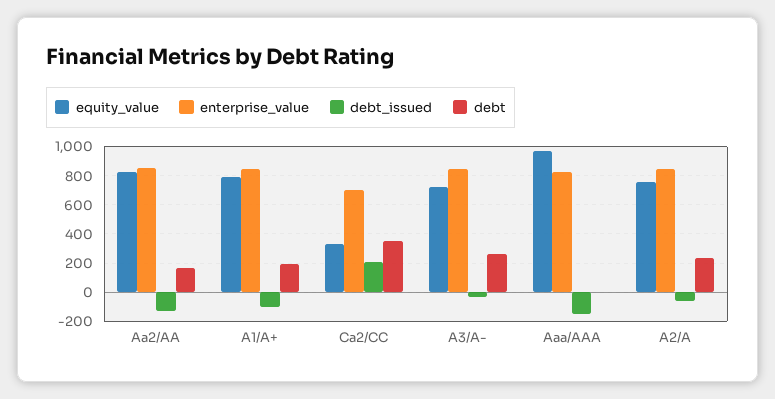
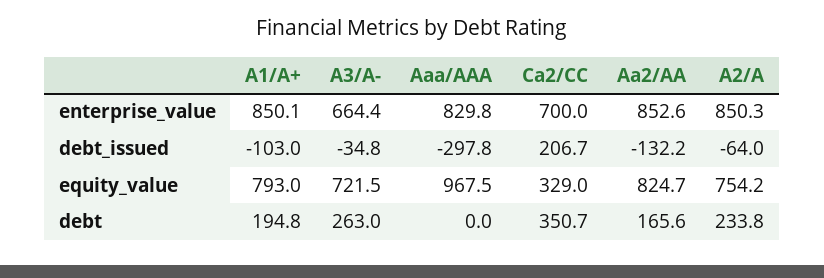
  {
    "equity_value": {
      "Aa2/AA": 824.7,
      "A1/A+": 793,
      "Ca2/CC": 329,
      "A3/A-": 721.5,
      "Aaa/AAA": 967.5,
      "A2/A": 754.2
    },
    "enterprise_value": {
      "Aa2/AA": 852.6,
      "A1/A+": 850.1,
      "Ca2/CC": 700,
-     "A3/A-": 850,
+     "A3/A-": 664.4,
      "Aaa/AAA": 829.8,
      "A2/A": 850.3
    },
    "debt_issued": {
      "Aa2/AA": -132.2,
      "A1/A+": -103,
      "Ca2/CC": 206.7,
      "A3/A-": -34.8,
-     "Aaa/AAA": -150,
+     "Aaa/AAA": -297.8,
      "A2/A": -64
    },
    "debt": {
      "Aa2/AA": 165.6,
      "A1/A+": 194.8,
      "Ca2/CC": 350.7,
      "A3/A-": 263,
      "Aaa/AAA": 0,
      "A2/A": 233.8
    }
  }

